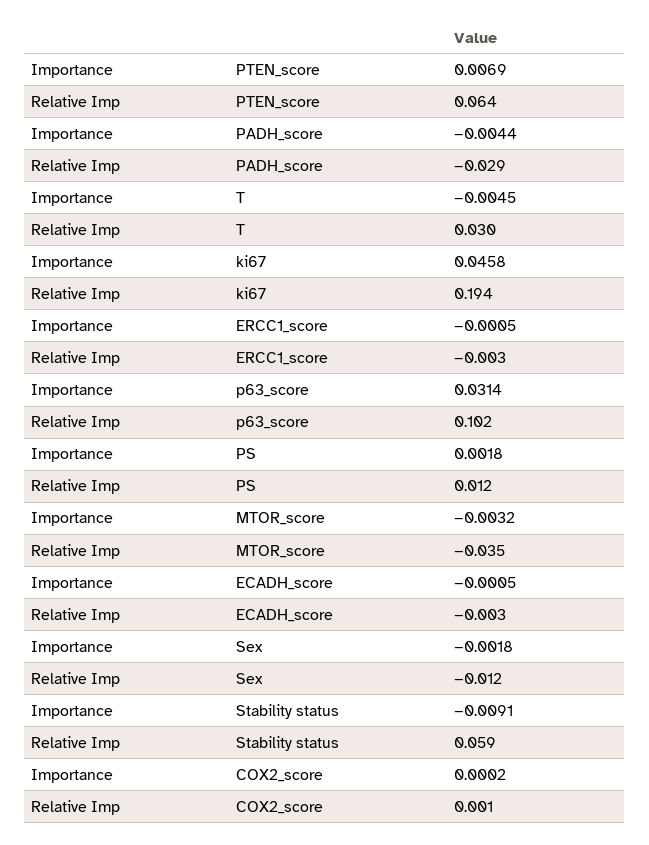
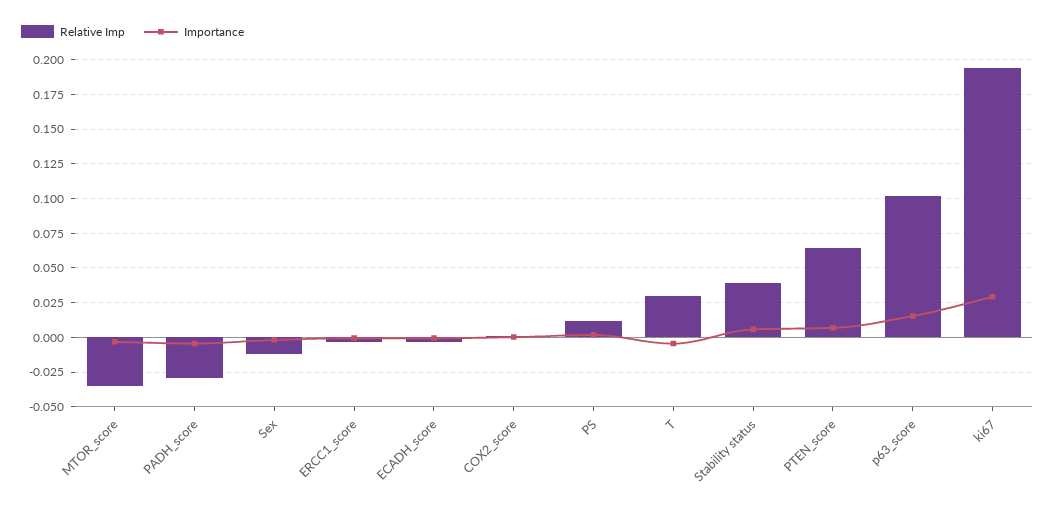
  {
    "Importance": {
      "PTEN_score": 0.0069,
      "PADH_score": -0.0044,
      "T": -0.0045,
-     "ki67": 0.0458,
+     "ki67": 0.03,
      "ERCC1_score": -0.0005,
-     "p63_score": 0.0314,
+     "p63_score": 0.015,
      "PS": 0.0018,
      "MTOR_score": -0.0032,
      "ECADH_score": -0.0005,
      "Sex": -0.0018,
-     "Stability status": -0.0091,
+     "Stability status": 0.005,
      "COX2_score": 0.0002
    },
    "Relative Imp": {
      "PTEN_score": 0.064,
      "PADH_score": -0.029,
      "T": 0.03,
      "ki67": 0.194,
      "ERCC1_score": -0.003,
      "p63_score": 0.102,
      "PS": 0.012,
      "MTOR_score": -0.035,
      "ECADH_score": -0.003,
      "Sex": -0.012,
-     "Stability status": 0.059,
+     "Stability status": 0.04,
      "COX2_score": 0.001
    }
  }

